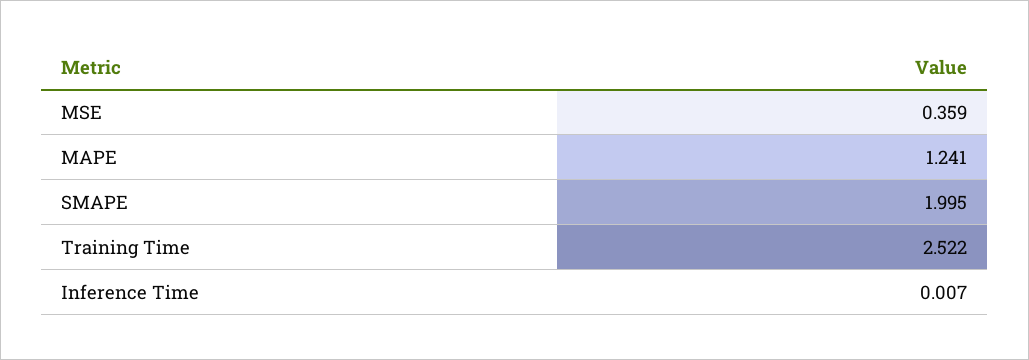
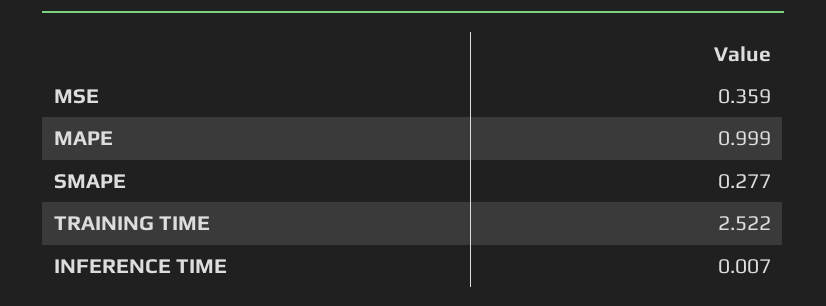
  {
    "MSE": 0.359,
-   "MAPE": 1.241,
+   "MAPE": 0.999,
-   "SMAPE": 1.995,
+   "SMAPE": 0.277,
    "Training Time": 2.522,
    "Inference Time": 0.007
  }

